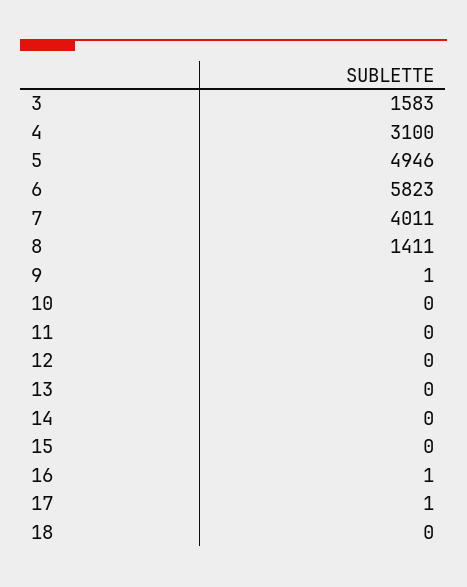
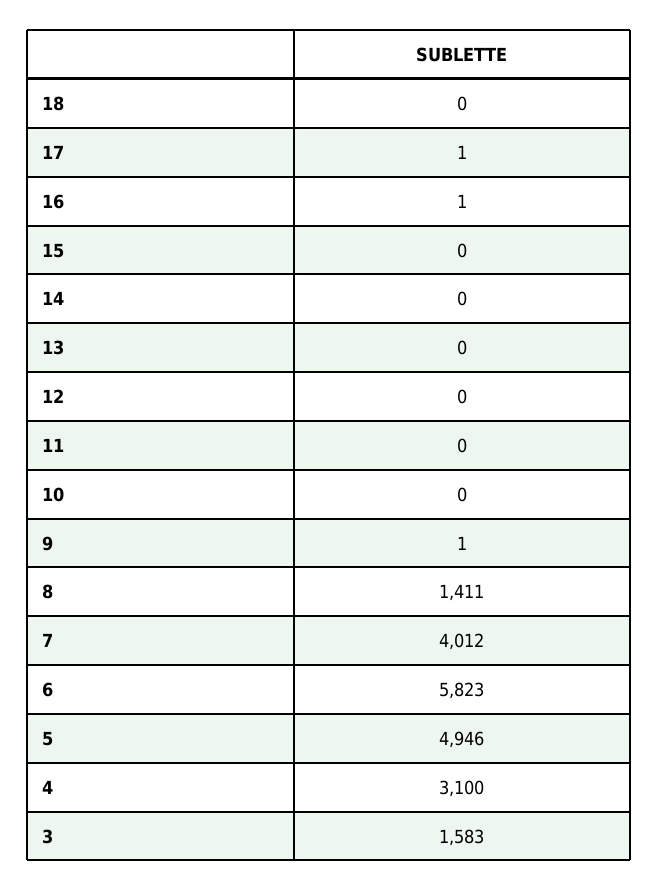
  {
    "3": 1583,
    "4": 3100,
    "5": 4946,
    "6": 5823,
-   "7": 4011,
+   "7": 4012,
    "8": 1411,
    "9": 1,
    "10": 0,
    "11": 0,
    "12": 0,
    "13": 0,
    "14": 0,
    "15": 0,
    "16": 1,
    "17": 1,
    "18": 0
  }

